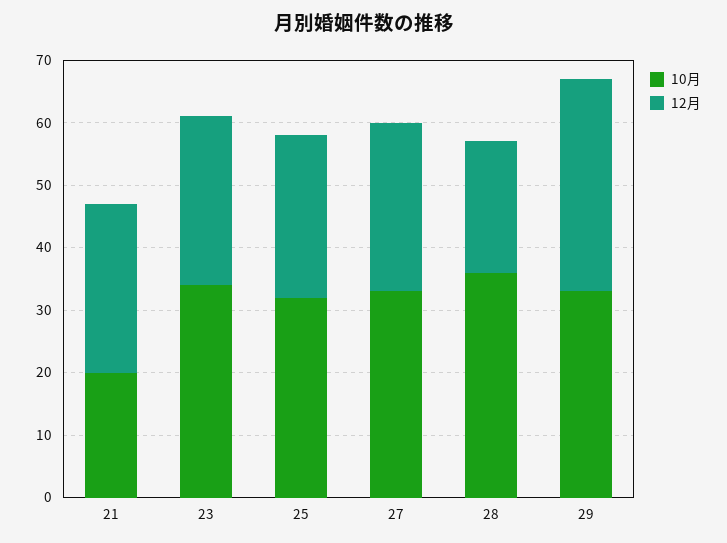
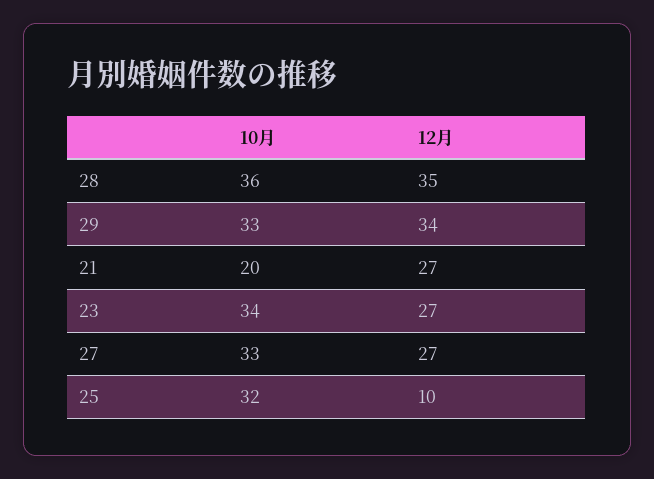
  {
    "10月": {
      "21": 20,
      "23": 34,
      "25": 32,
      "27": 33,
      "28": 36,
      "29": 33
    },
    "12月": {
      "21": 27,
      "23": 27,
-     "25": 25,
+     "25": 10,
      "27": 27,
-     "28": 20,
+     "28": 35,
      "29": 34
    }
  }

